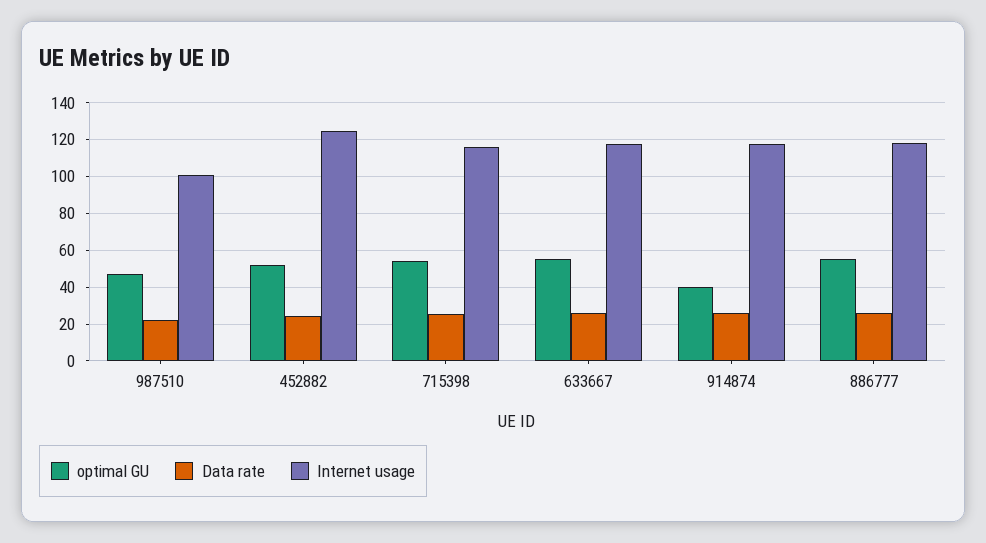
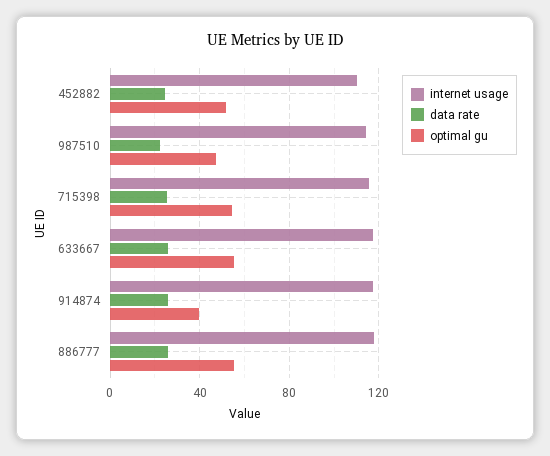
  {
    "optimal GU": {
      "987510": 45,
      "452882": 50,
      "715398": 55,
      "633667": 55,
      "914874": 40,
      "886777": 55
    },
    "Data rate": {
      "987510": 20,
      "452882": 25,
      "715398": 25,
      "633667": 25,
      "914874": 25,
      "886777": 25
    },
    "Internet usage": {
-     "987510": 100,
+     "987510": 115,
-     "452882": 125,
+     "452882": 110,
      "715398": 115,
      "633667": 120,
      "914874": 120,
      "886777": 120
    }
  }

